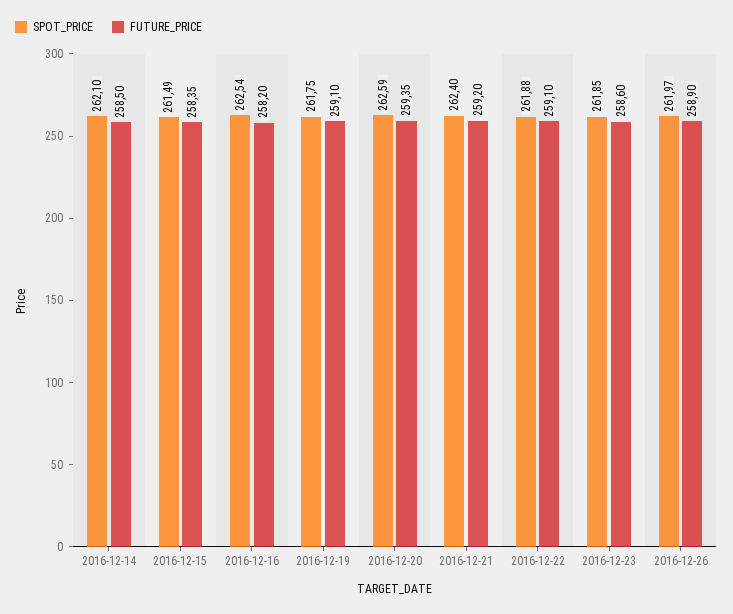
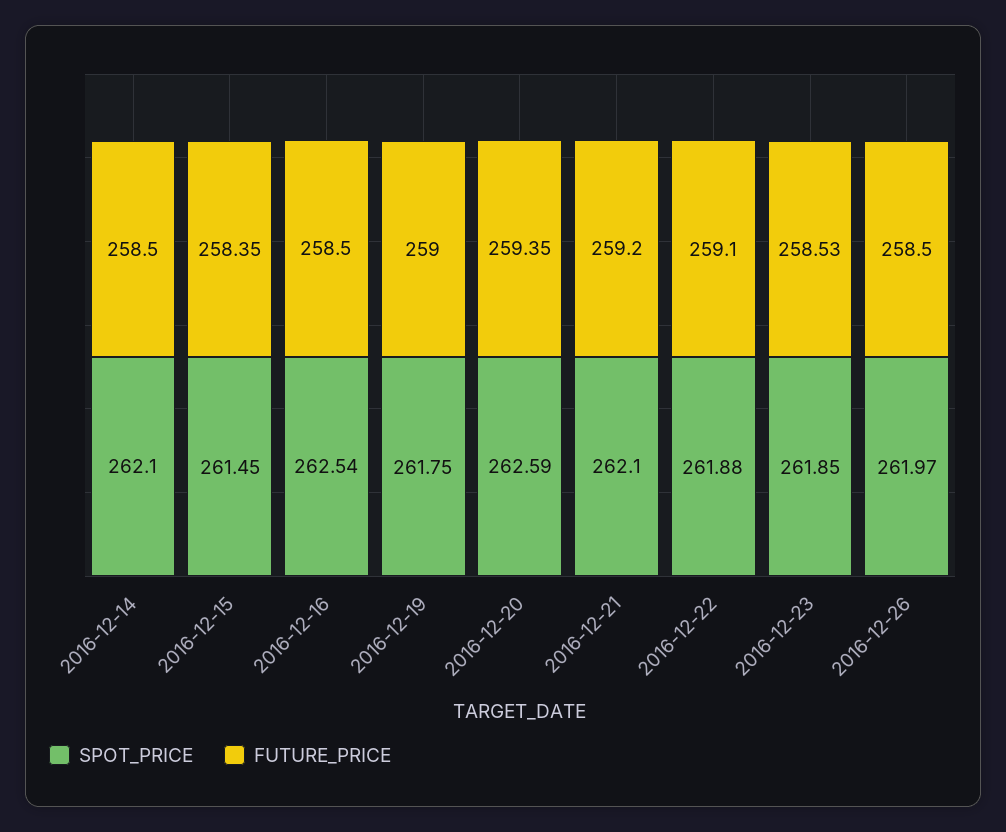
  {
    "SPOT_PRICE": {
      "2016-12-14": 262.1,
-     "2016-12-15": 261.49,
+     "2016-12-15": 261.45,
      "2016-12-16": 262.54,
      "2016-12-19": 261.75,
      "2016-12-20": 262.59,
-     "2016-12-21": 262.4,
+     "2016-12-21": 262.1,
      "2016-12-22": 261.88,
      "2016-12-23": 261.85,
      "2016-12-26": 261.97
    },
    "FUTURE_PRICE": {
      "2016-12-14": 258.5,
      "2016-12-15": 258.35,
-     "2016-12-16": 258.2,
+     "2016-12-16": 258.5,
-     "2016-12-19": 259.1,
+     "2016-12-19": 259,
      "2016-12-20": 259.35,
      "2016-12-21": 259.2,
      "2016-12-22": 259.1,
-     "2016-12-23": 258.6,
+     "2016-12-23": 258.53,
-     "2016-12-26": 258.9
+     "2016-12-26": 258.5
    }
  }

